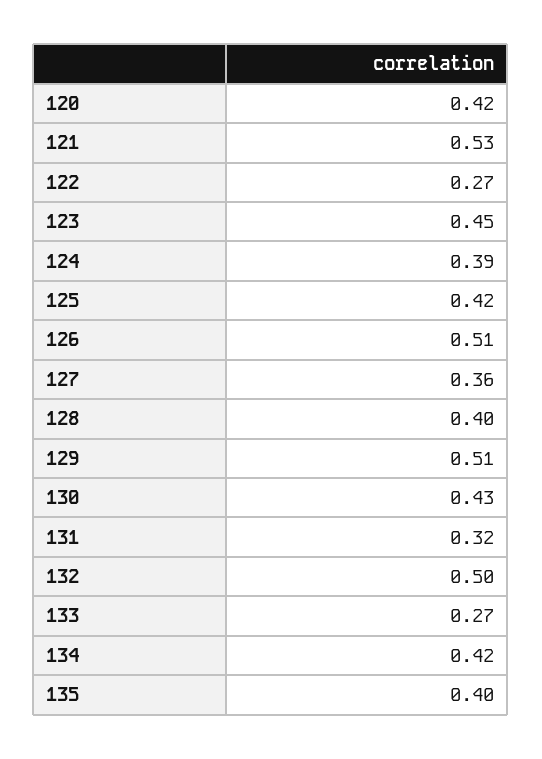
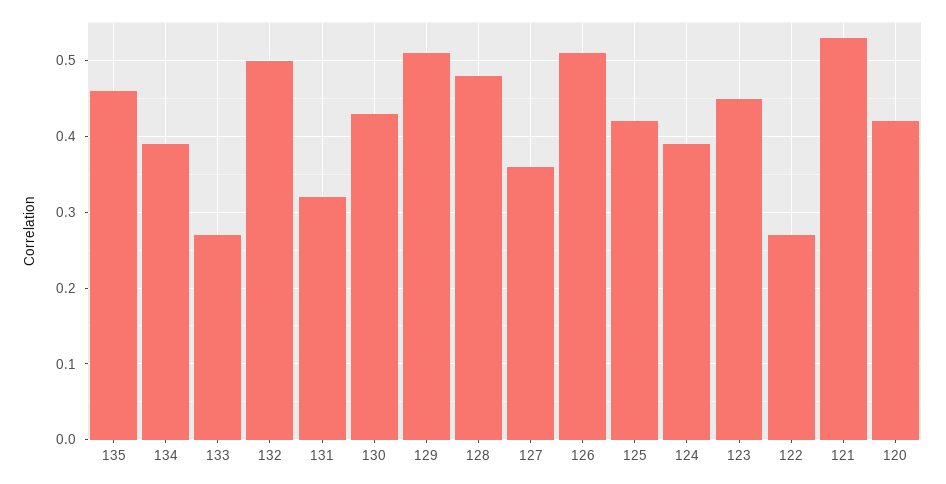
  {
    "120": 0.42,
    "121": 0.53,
    "122": 0.27,
    "123": 0.45,
    "124": 0.39,
    "125": 0.42,
    "126": 0.51,
    "127": 0.36,
-   "128": 0.4,
+   "128": 0.48,
    "129": 0.51,
    "130": 0.43,
    "131": 0.32,
    "132": 0.5,
    "133": 0.27,
-   "134": 0.42,
+   "134": 0.39,
-   "135": 0.4
+   "135": 0.46
  }

